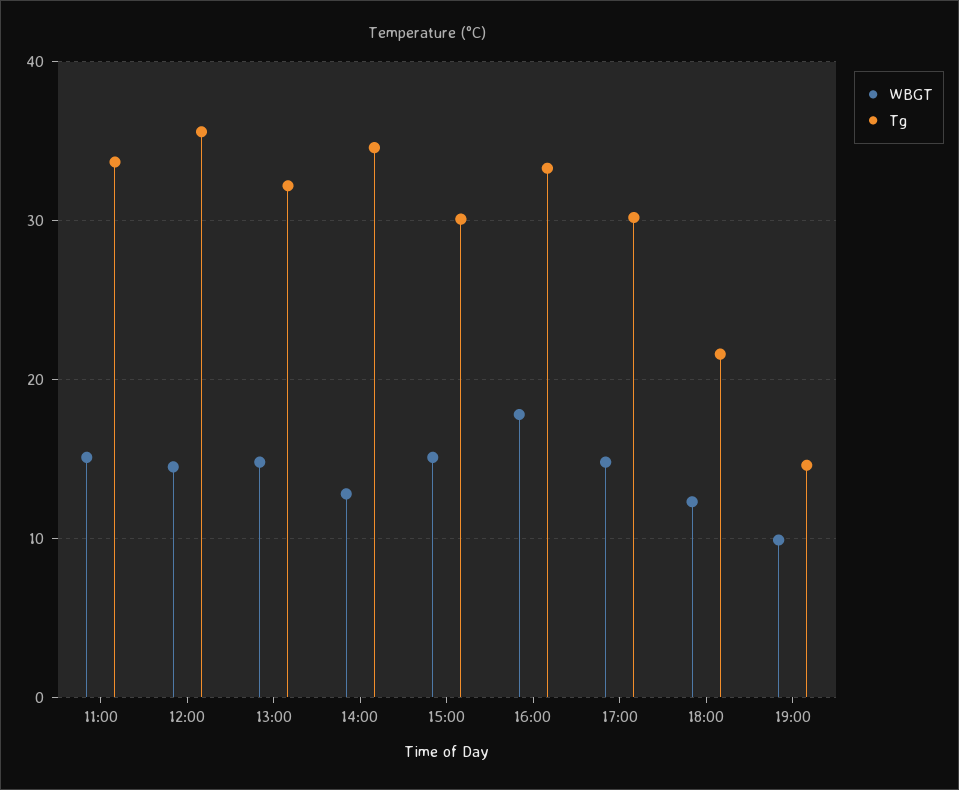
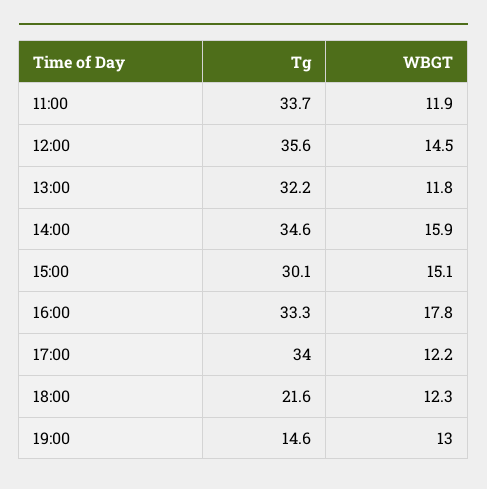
  {
    "WBGT": {
-     "11:00": 15,
+     "11:00": 11.9,
      "12:00": 14.5,
-     "13:00": 15,
+     "13:00": 11.8,
-     "14:00": 13,
+     "14:00": 15.9,
      "15:00": 15.1,
      "16:00": 17.8,
-     "17:00": 15,
+     "17:00": 12.2,
      "18:00": 12.3,
-     "19:00": 10
+     "19:00": 13
    },
    "Tg": {
      "11:00": 33.7,
      "12:00": 35.6,
      "13:00": 32.2,
      "14:00": 34.6,
      "15:00": 30.1,
      "16:00": 33.3,
-     "17:00": 30,
+     "17:00": 34,
      "18:00": 21.6,
      "19:00": 14.6
    }
  }

